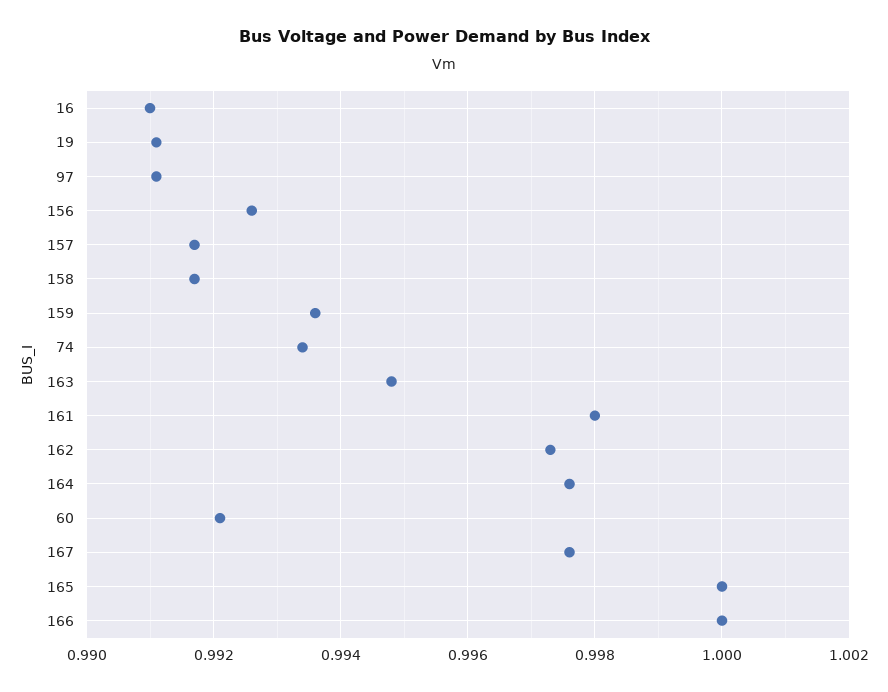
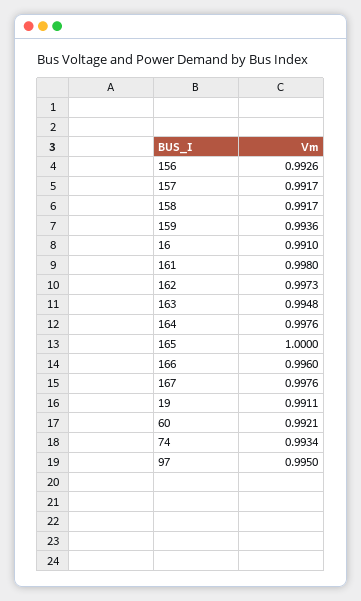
  {
    "16": 0.991,
    "19": 0.9911,
-   "97": 0.991,
+   "97": 0.995,
    "156": 0.9926,
    "157": 0.9917,
    "158": 0.9917,
    "159": 0.9936,
    "74": 0.9934,
    "163": 0.9948,
    "161": 0.998,
    "162": 0.9973,
    "164": 0.9976,
    "60": 0.9921,
    "167": 0.9976,
    "165": 1,
-   "166": 1
+   "166": 0.996
  }

